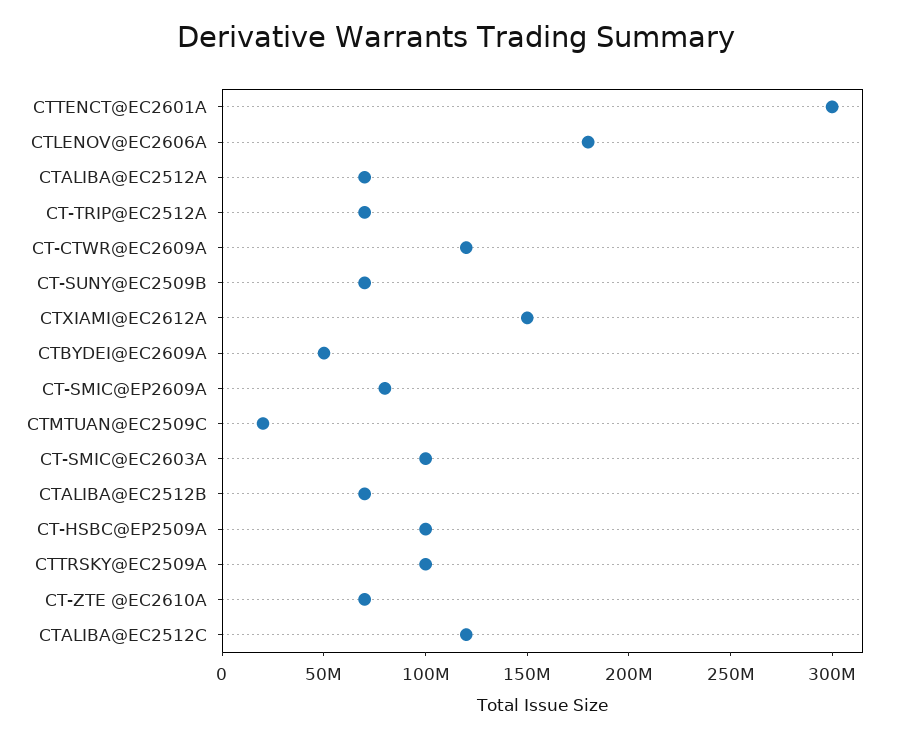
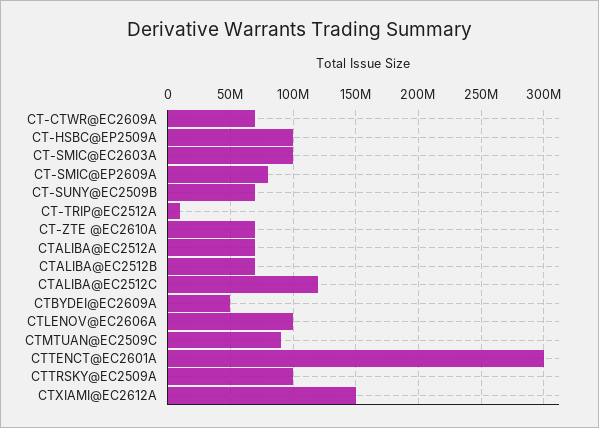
  {
    "CTTENCT@EC2601A": 300000000,
-   "CTLENOV@EC2606A": 180000000,
+   "CTLENOV@EC2606A": 100000000,
    "CTALIBA@EC2512A": 70000000,
-   "CT-TRIP@EC2512A": 70000000,
+   "CT-TRIP@EC2512A": 10000000,
-   "CT-CTWR@EC2609A": 120000000,
+   "CT-CTWR@EC2609A": 70000000,
    "CT-SUNY@EC2509B": 70000000,
    "CTXIAMI@EC2612A": 150000000,
    "CTBYDEI@EC2609A": 50000000,
    "CT-SMIC@EP2609A": 80000000,
-   "CTMTUAN@EC2509C": 20000000,
+   "CTMTUAN@EC2509C": 90000000,
    "CT-SMIC@EC2603A": 100000000,
    "CTALIBA@EC2512B": 70000000,
    "CT-HSBC@EP2509A": 100000000,
    "CTTRSKY@EC2509A": 100000000,
    "CT-ZTE @EC2610A": 70000000,
    "CTALIBA@EC2512C": 120000000
  }

